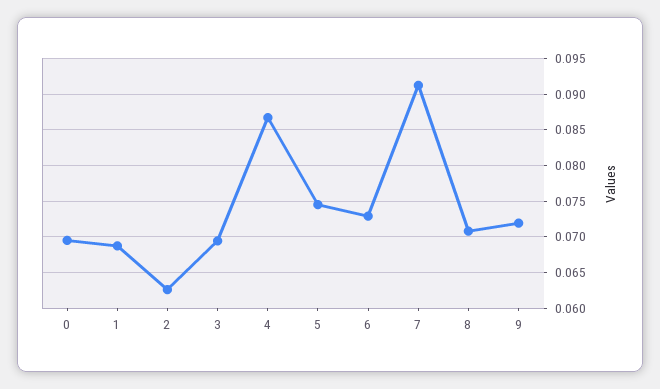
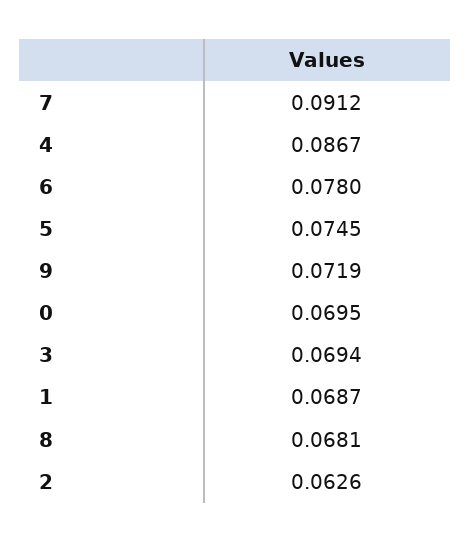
  {
    "0": 0.0695,
    "1": 0.0687,
    "2": 0.0626,
    "3": 0.0694,
    "4": 0.0867,
    "5": 0.0745,
-   "6": 0.073,
+   "6": 0.078,
    "7": 0.0912,
-   "8": 0.071,
+   "8": 0.0681,
    "9": 0.0719
  }

